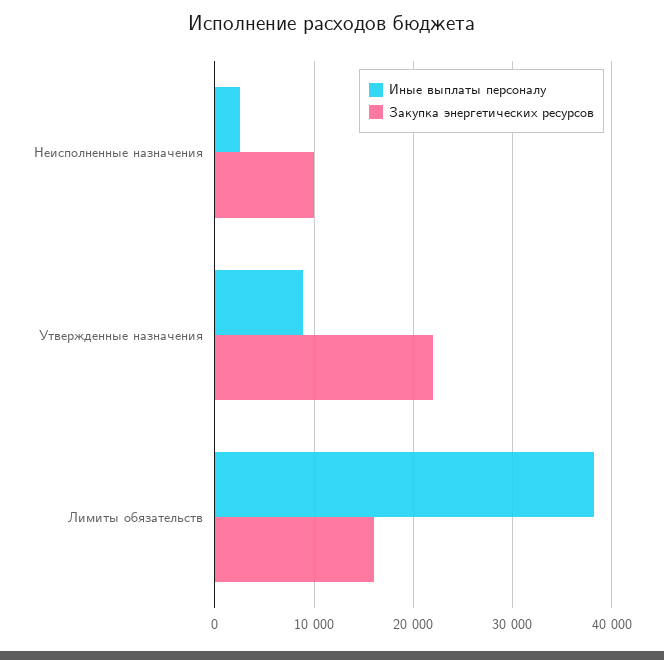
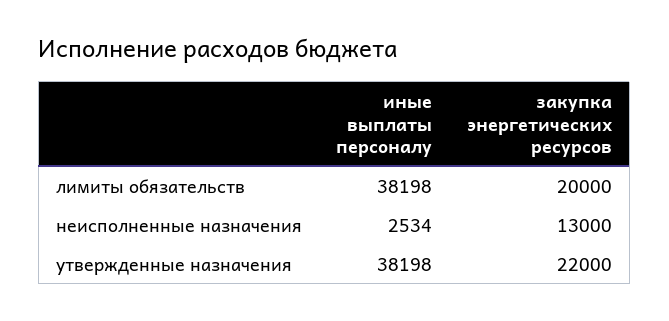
  {
    "Иные выплаты персоналу": {
      "Неисполненные назначения": 2534,
-     "Утвержденные назначения": 9000,
+     "Утвержденные назначения": 38198,
      "Лимиты обязательств": 38198
    },
    "Закупка энергетических ресурсов": {
-     "Неисполненные назначения": 10000,
+     "Неисполненные назначения": 13000,
      "Утвержденные назначения": 22000,
-     "Лимиты обязательств": 16000
+     "Лимиты обязательств": 20000
    }
  }

